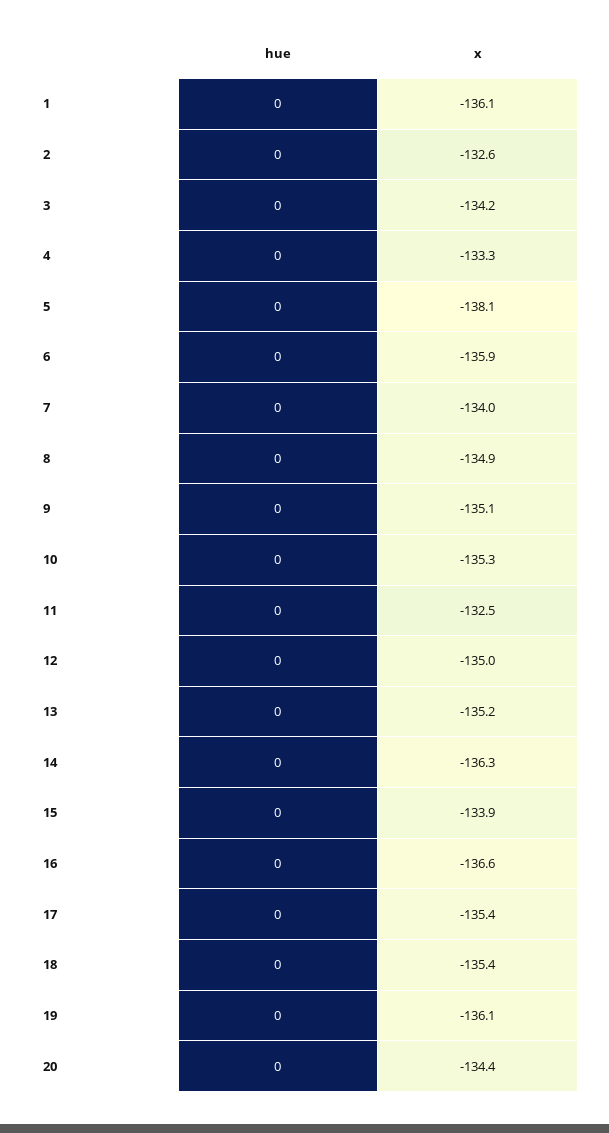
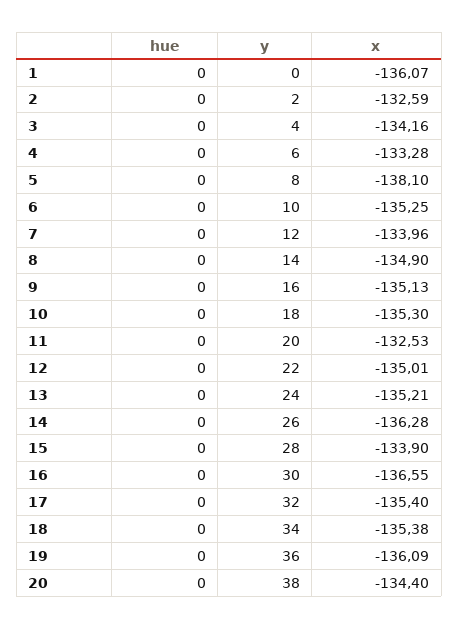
  {
    "hue": {
      "1": 0,
      "2": 0,
      "3": 0,
      "4": 0,
      "5": 0,
      "6": 0,
      "7": 0,
      "8": 0,
      "9": 0,
      "10": 0,
      "11": 0,
      "12": 0,
      "13": 0,
      "14": 0,
      "15": 0,
      "16": 0,
      "17": 0,
      "18": 0,
      "19": 0,
      "20": 0
    },
    "x": {
      "1": -136.07,
      "2": -132.59,
      "3": -134.16,
      "4": -133.28,
      "5": -138.1,
-     "6": -135.9,
+     "6": -135.25,
      "7": -133.96,
      "8": -134.9,
      "9": -135.13,
      "10": -135.3,
      "11": -132.53,
      "12": -135.01,
      "13": -135.21,
      "14": -136.28,
      "15": -133.9,
      "16": -136.55,
      "17": -135.4,
      "18": -135.38,
      "19": -136.09,
      "20": -134.4
-   }
+   },
+   "y": {
+     "1": 0,
+     "2": 2,
+     "3": 4,
+     "4": 6,
+     "5": 8,
+     "6": 10,
+     "7": 12,
+     "8": 14,
+     "9": 16,
+     "10": 18,
+     "11": 20,
+     "12": 22,
+     "13": 24,
+     "14": 26,
+     "15": 28,
+     "16": 30,
+     "17": 32,
+     "18": 34,
+     "19": 36,
+     "20": 38
+   }
  }

